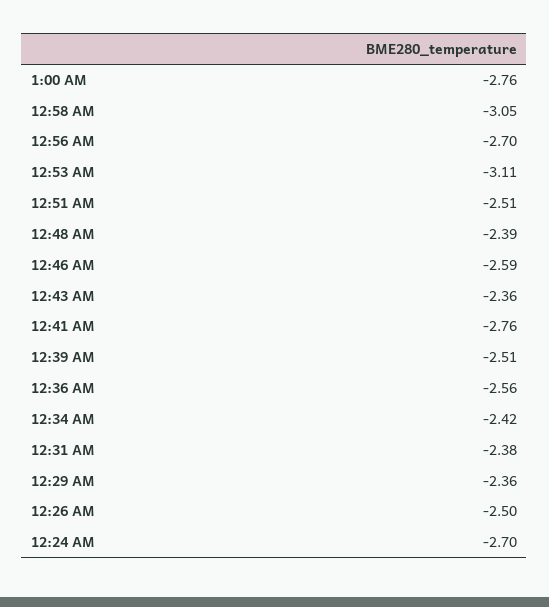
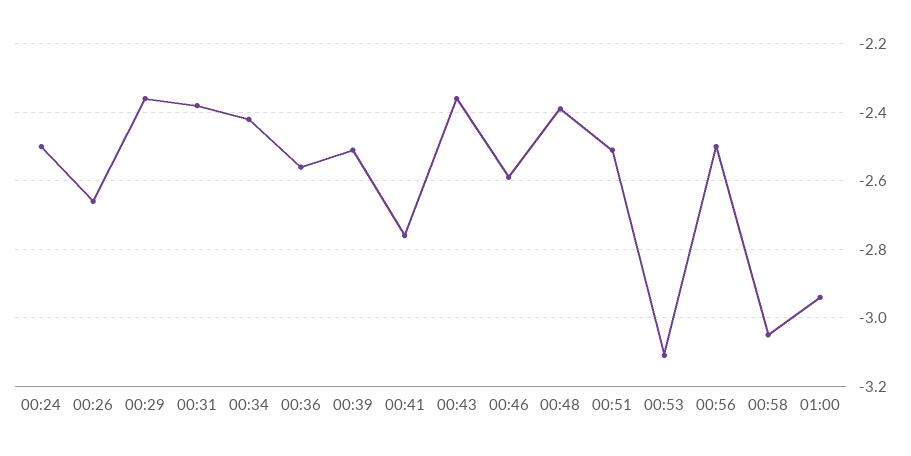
  {
-   "1:00 AM": -2.76,
+   "1:00 AM": -2.95,
    "12:58 AM": -3.05,
-   "12:56 AM": -2.7,
+   "12:56 AM": -2.5,
    "12:53 AM": -3.11,
    "12:51 AM": -2.51,
    "12:48 AM": -2.39,
    "12:46 AM": -2.59,
    "12:43 AM": -2.36,
    "12:41 AM": -2.76,
    "12:39 AM": -2.51,
    "12:36 AM": -2.56,
    "12:34 AM": -2.42,
    "12:31 AM": -2.38,
    "12:29 AM": -2.36,
-   "12:26 AM": -2.5,
+   "12:26 AM": -2.65,
-   "12:24 AM": -2.7
+   "12:24 AM": -2.5
  }

